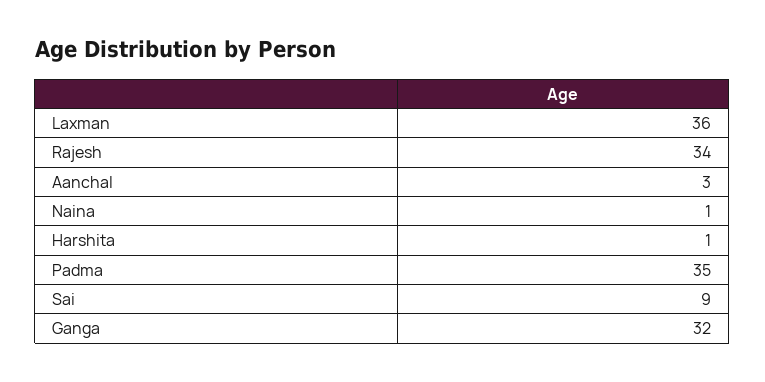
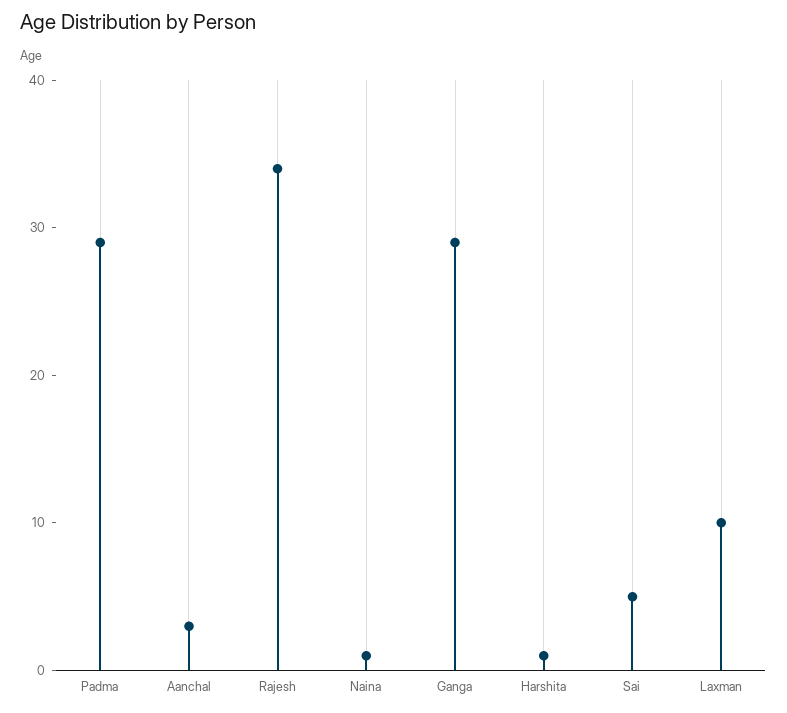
  {
-   "Laxman": 36,
+   "Laxman": 10,
    "Rajesh": 34,
    "Aanchal": 3,
    "Naina": 1,
    "Harshita": 1,
-   "Padma": 35,
+   "Padma": 29,
-   "Sai": 9,
+   "Sai": 5,
-   "Ganga": 32
+   "Ganga": 29
  }

